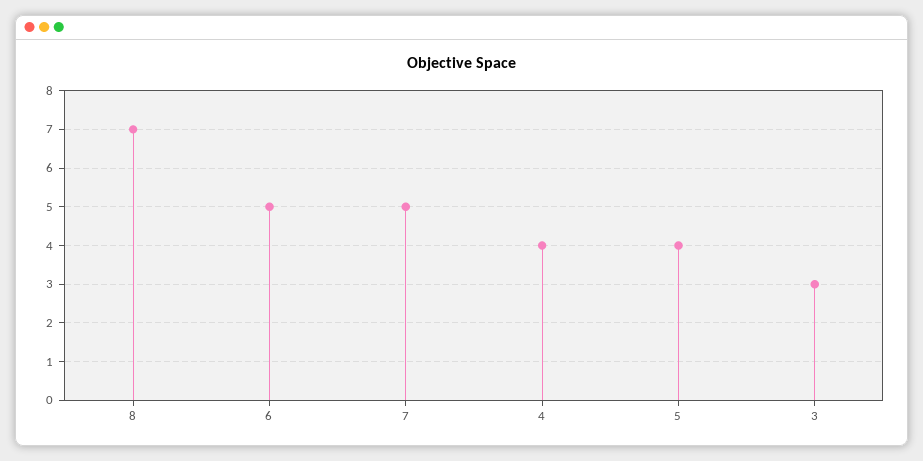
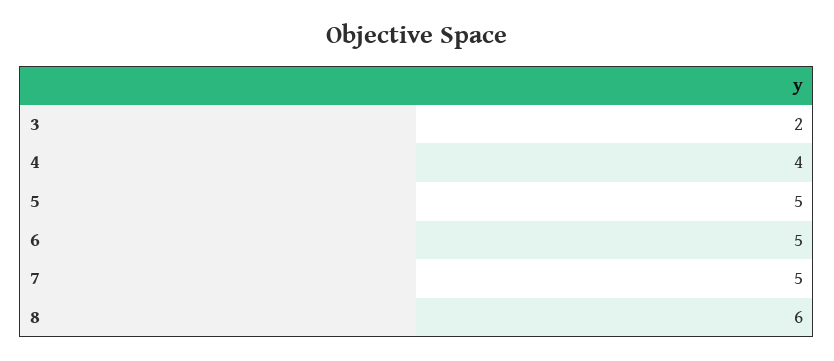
  {
-   "8": 7,
+   "8": 6,
    "6": 5,
    "7": 5,
    "4": 4,
-   "5": 4,
+   "5": 5,
-   "3": 3
+   "3": 2
  }

